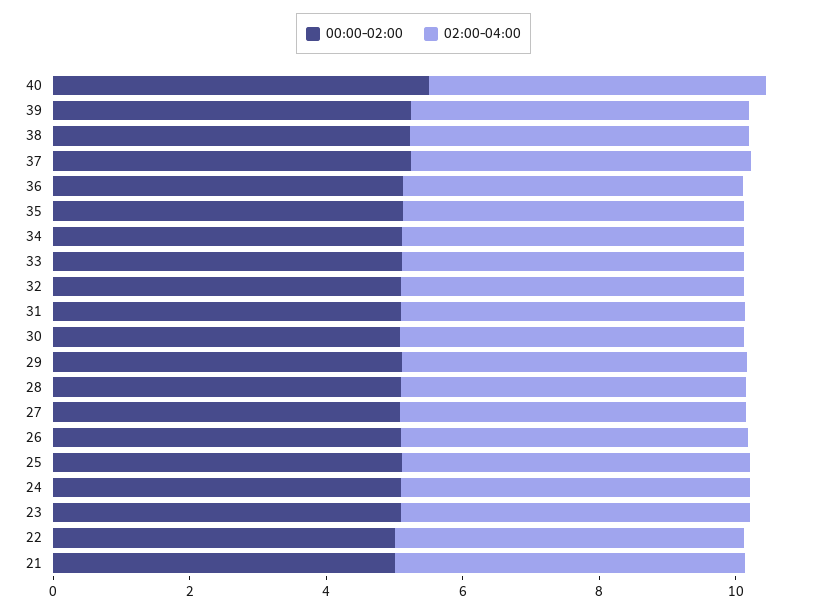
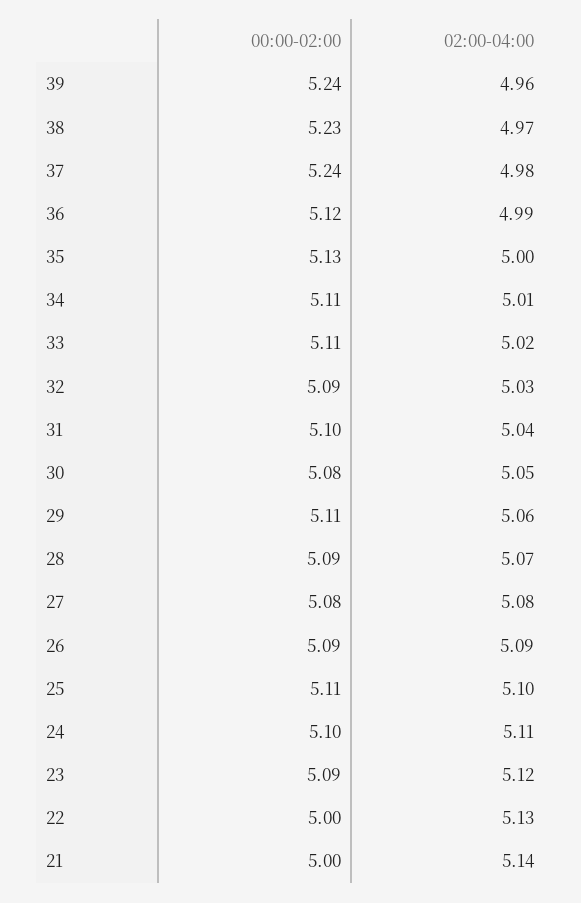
  {
    "00:00-02:00": {
-     "40": 5.5,
      "39": 5.24,
      "38": 5.23,
      "37": 5.24,
      "36": 5.12,
      "35": 5.13,
      "34": 5.11,
      "33": 5.11,
      "32": 5.09,
      "31": 5.1,
      "30": 5.08,
      "29": 5.11,
      "28": 5.09,
      "27": 5.08,
      "26": 5.09,
      "25": 5.11,
      "24": 5.1,
      "23": 5.09,
      "22": 5,
      "21": 5
    },
    "02:00-04:00": {
-     "40": 5,
      "39": 4.96,
      "38": 4.97,
      "37": 4.98,
      "36": 4.99,
      "35": 5,
      "34": 5.01,
      "33": 5.02,
      "32": 5.03,
      "31": 5.04,
      "30": 5.05,
      "29": 5.06,
      "28": 5.07,
      "27": 5.08,
      "26": 5.09,
      "25": 5.1,
      "24": 5.11,
      "23": 5.12,
      "22": 5.13,
      "21": 5.14
    }
  }

